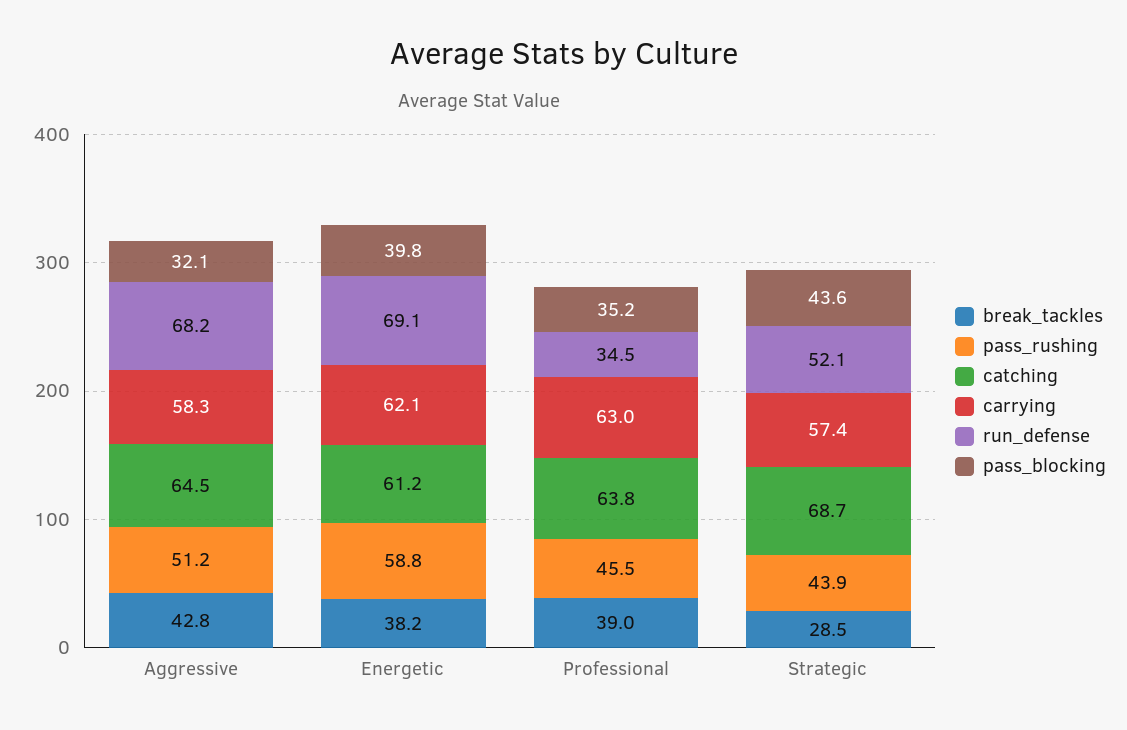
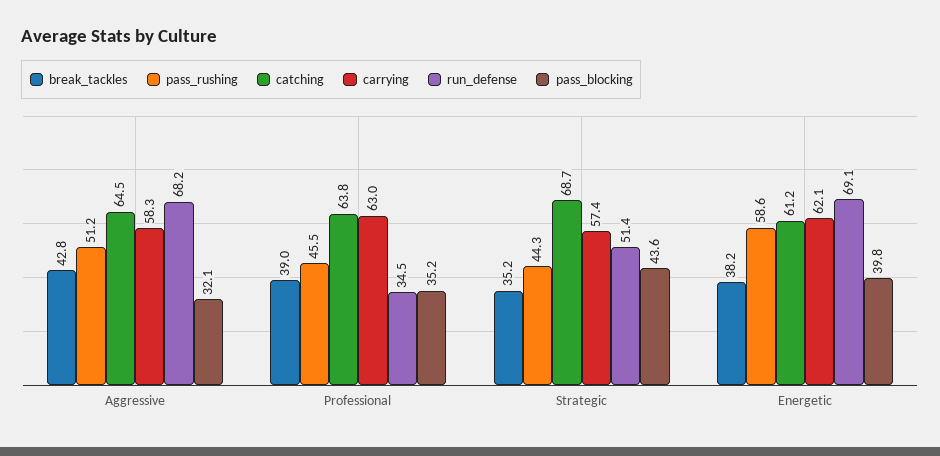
  {
    "break_tackles": {
      "Aggressive": 42.8,
      "Energetic": 38.2,
      "Professional": 39,
-     "Strategic": 28.5
+     "Strategic": 35.2
    },
    "pass_rushing": {
      "Aggressive": 51.2,
-     "Energetic": 58.8,
+     "Energetic": 58.6,
      "Professional": 45.5,
-     "Strategic": 43.9
+     "Strategic": 44.3
    },
    "catching": {
      "Aggressive": 64.5,
      "Energetic": 61.2,
      "Professional": 63.8,
      "Strategic": 68.7
    },
    "carrying": {
      "Aggressive": 58.3,
      "Energetic": 62.1,
      "Professional": 63,
      "Strategic": 57.4
    },
    "run_defense": {
      "Aggressive": 68.2,
      "Energetic": 69.1,
      "Professional": 34.5,
-     "Strategic": 52.1
+     "Strategic": 51.4
    },
    "pass_blocking": {
      "Aggressive": 32.1,
      "Energetic": 39.8,
      "Professional": 35.2,
      "Strategic": 43.6
    }
  }

